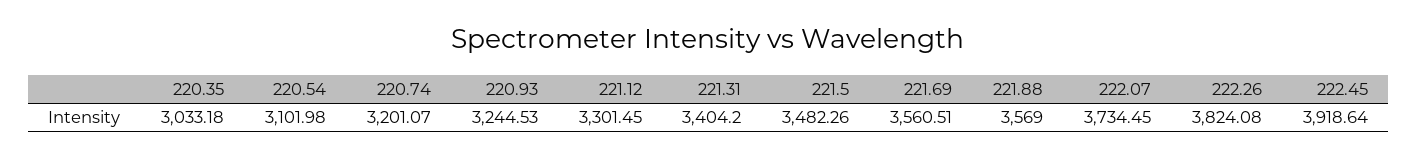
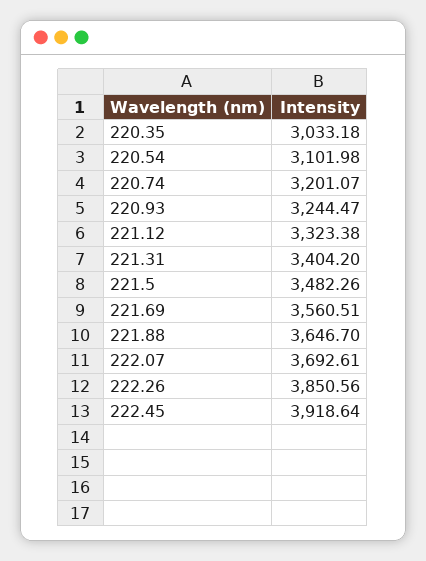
  {
    "220.35": 3033.18,
    "220.54": 3101.98,
    "220.74": 3201.07,
-   "220.93": 3244.53,
+   "220.93": 3244.47,
-   "221.12": 3301.45,
+   "221.12": 3323.38,
    "221.31": 3404.2,
    "221.5": 3482.26,
    "221.69": 3560.51,
-   "221.88": 3569,
+   "221.88": 3646.7,
-   "222.07": 3734.45,
+   "222.07": 3692.61,
-   "222.26": 3824.08,
+   "222.26": 3850.56,
    "222.45": 3918.64
  }

